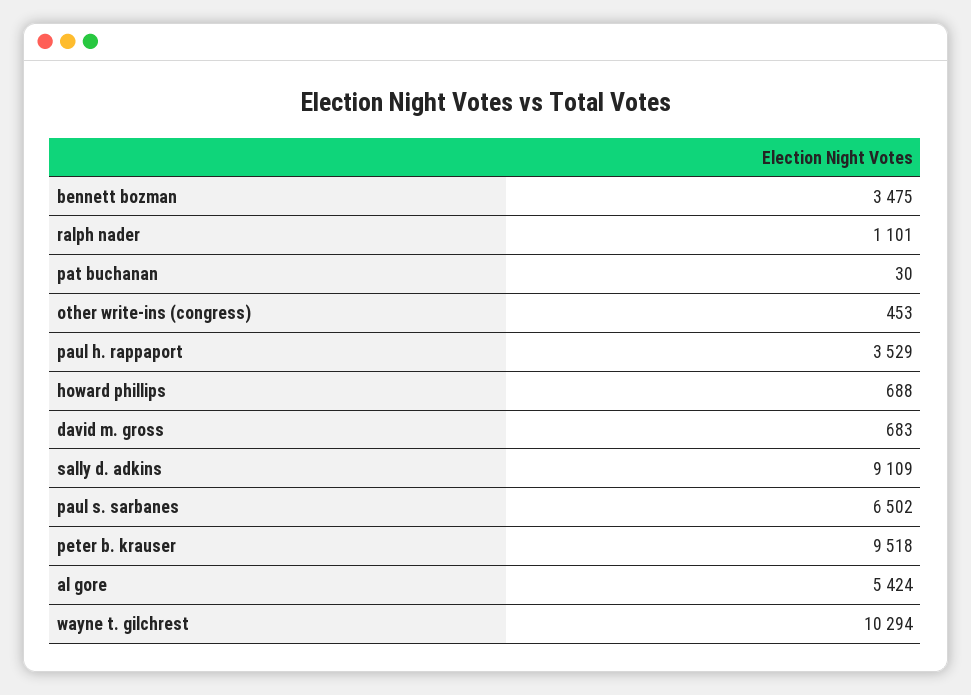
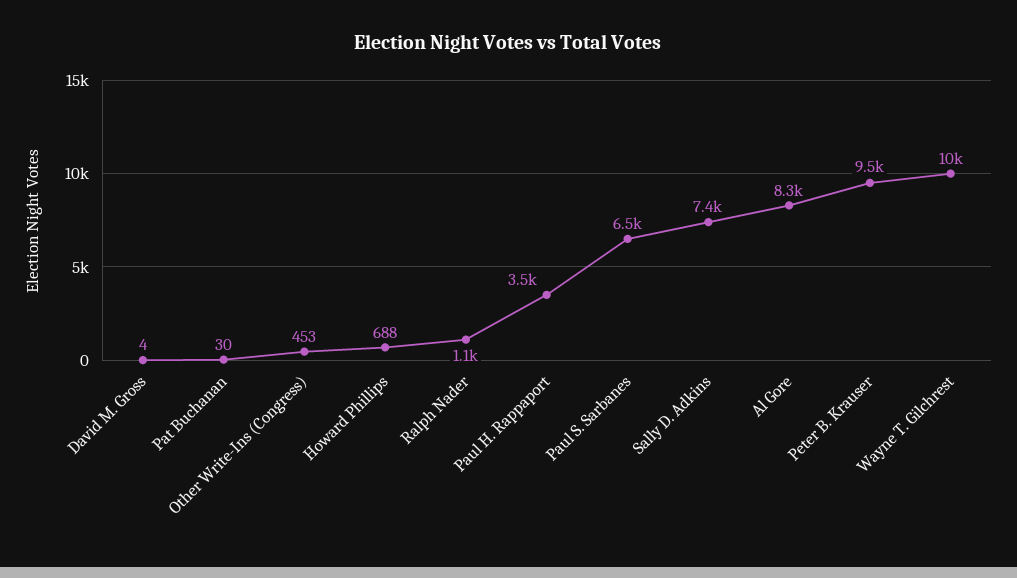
  {
-   "bennett bozman": 3475,
    "ralph nader": 1101,
    "pat buchanan": 30,
    "other write-ins (congress)": 453,
    "paul h. rappaport": 3529,
    "howard phillips": 688,
-   "david m. gross": 683,
+   "david m. gross": 4,
-   "sally d. adkins": 9109,
+   "sally d. adkins": 7400,
    "paul s. sarbanes": 6502,
    "peter b. krauser": 9518,
-   "al gore": 5424,
+   "al gore": 8300,
    "wayne t. gilchrest": 10294
  }

